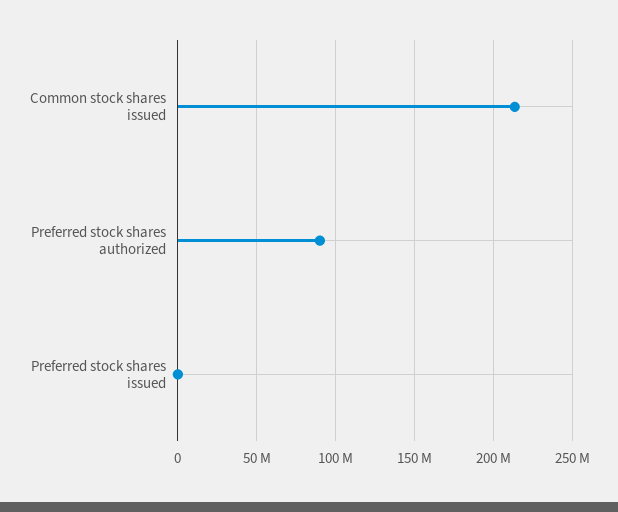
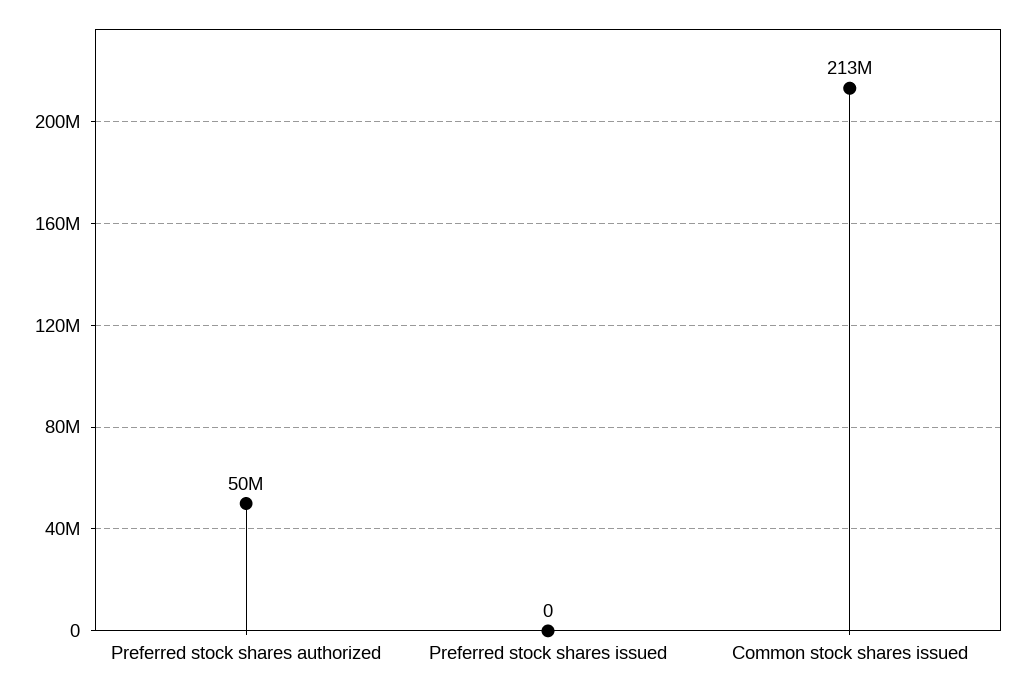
  {
    "Common stock shares issued": 213000000,
-   "Preferred stock shares authorized": 90000000,
+   "Preferred stock shares authorized": 50000000,
    "Preferred stock shares issued": 0
  }

